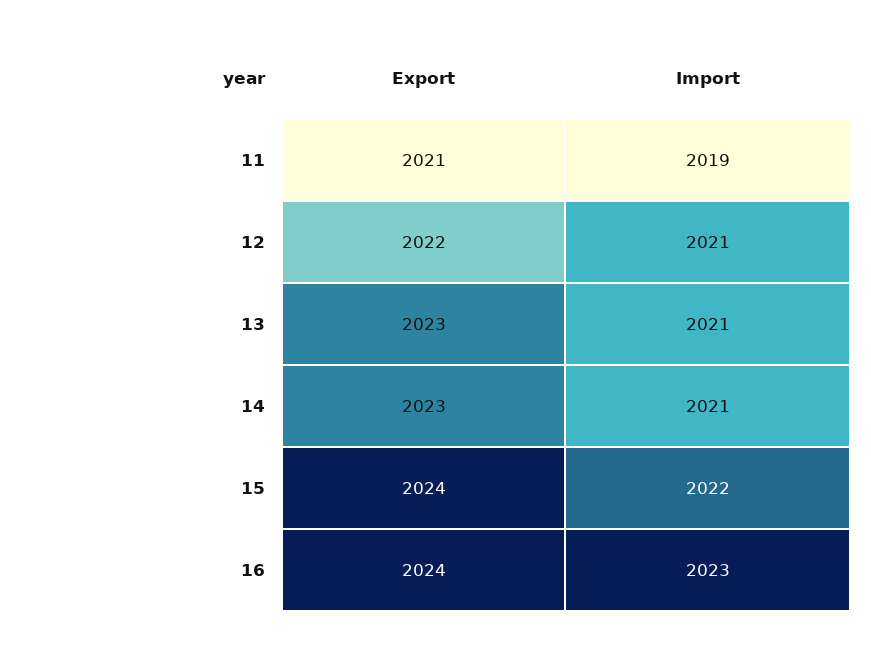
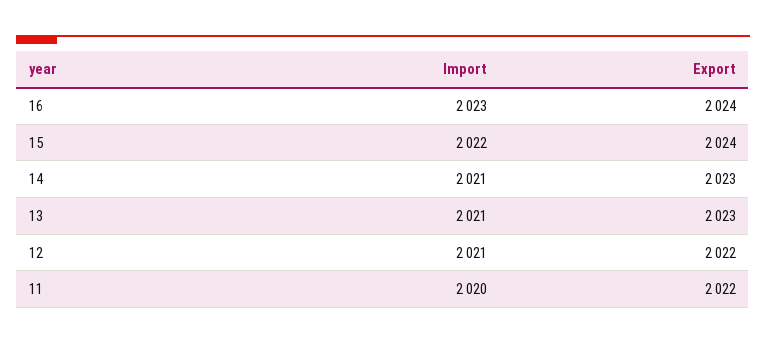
  {
    "Export": {
-     "11": 2021,
+     "11": 2022,
      "12": 2022,
      "13": 2023,
      "14": 2023,
      "15": 2024,
      "16": 2024
    },
    "Import": {
-     "11": 2019,
+     "11": 2020,
      "12": 2021,
      "13": 2021,
      "14": 2021,
      "15": 2022,
      "16": 2023
    }
  }

